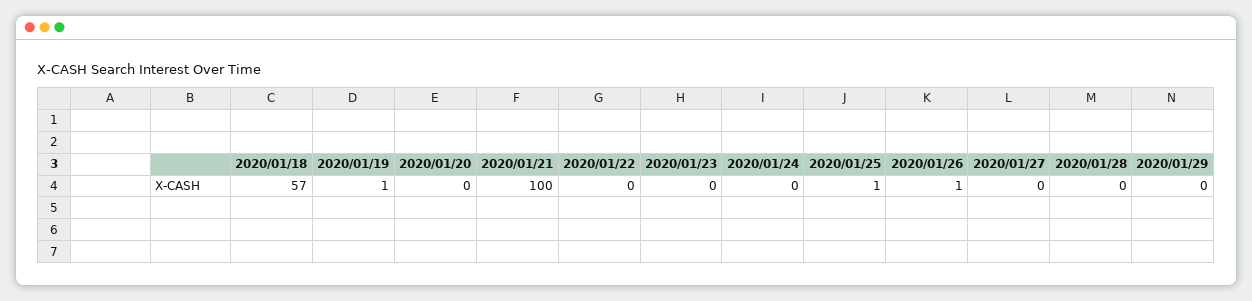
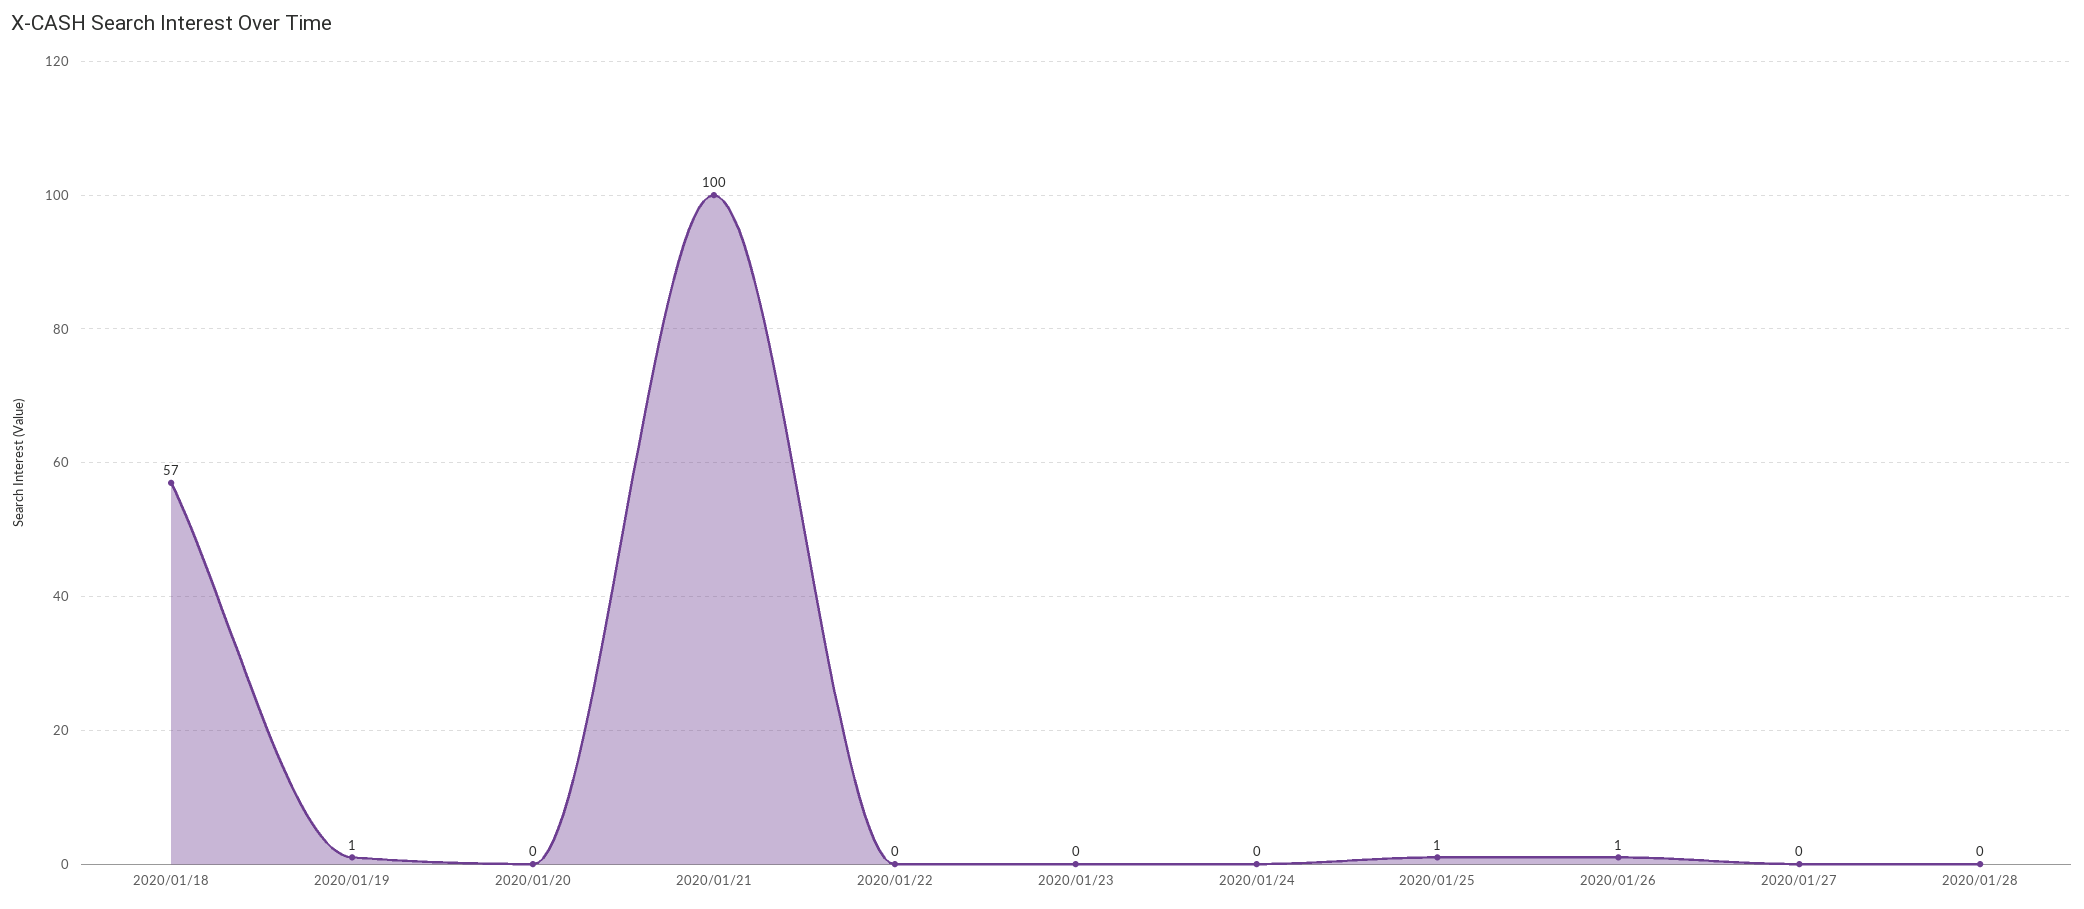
  {
    "2020/01/18": 57,
    "2020/01/19": 1,
    "2020/01/20": 0,
    "2020/01/21": 100,
    "2020/01/22": 0,
    "2020/01/23": 0,
    "2020/01/24": 0,
    "2020/01/25": 1,
    "2020/01/26": 1,
    "2020/01/27": 0,
-   "2020/01/28": 0,
+   "2020/01/28": 0
-   "2020/01/29": 0
  }

